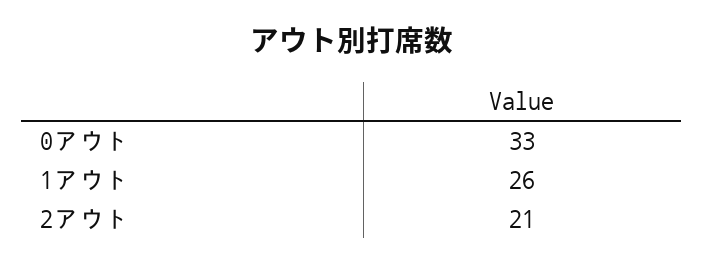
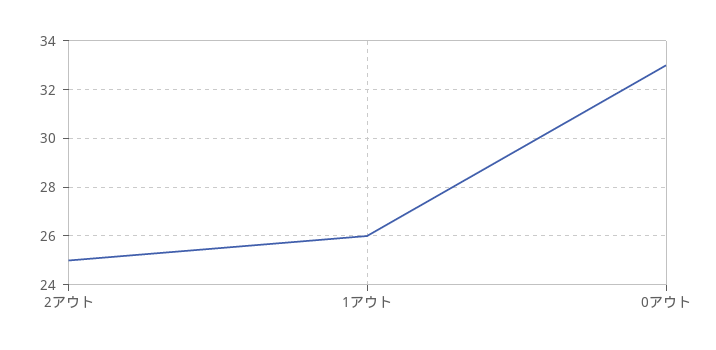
  {
    "0アウト": 33,
    "1アウト": 26,
-   "2アウト": 21
+   "2アウト": 25
  }

